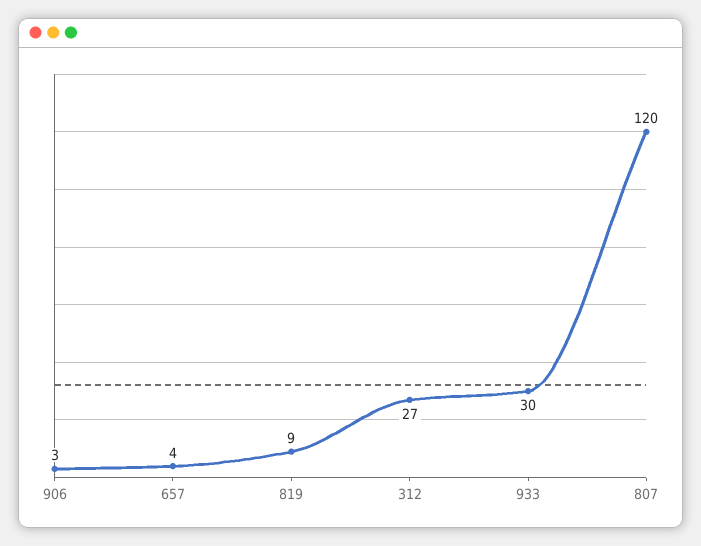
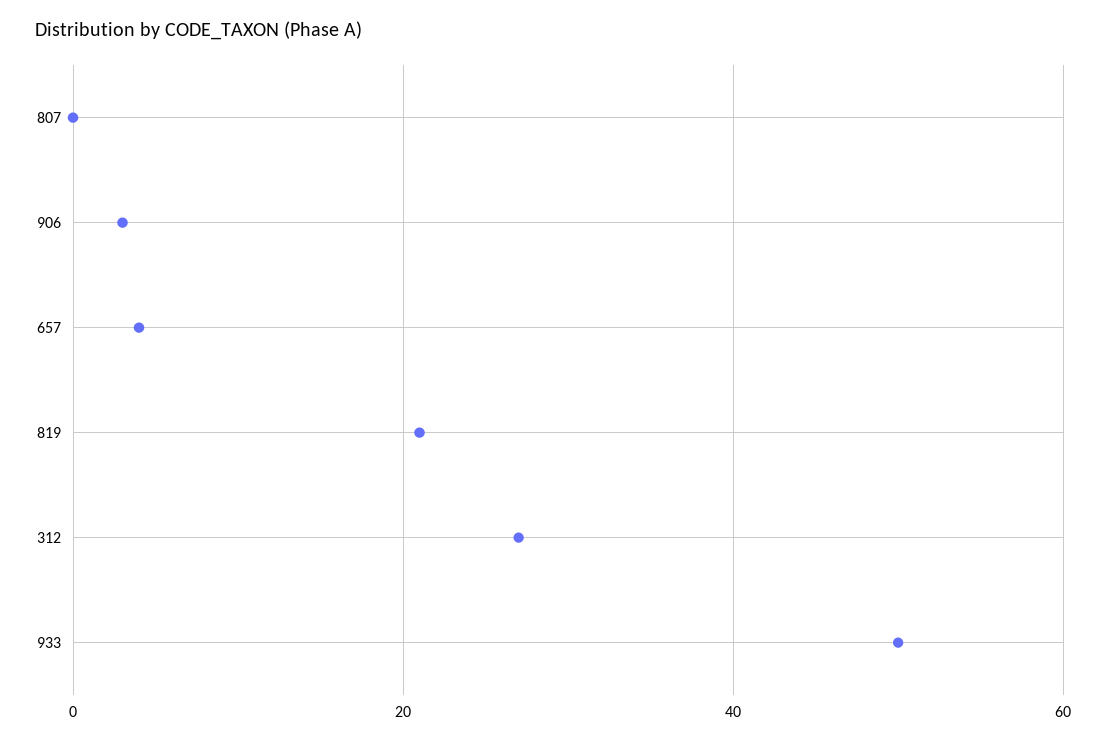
  {
    "906": 3,
    "657": 4,
-   "819": 9,
+   "819": 20,
    "312": 27,
-   "933": 30,
+   "933": 50,
-   "807": 120
+   "807": 0
  }

